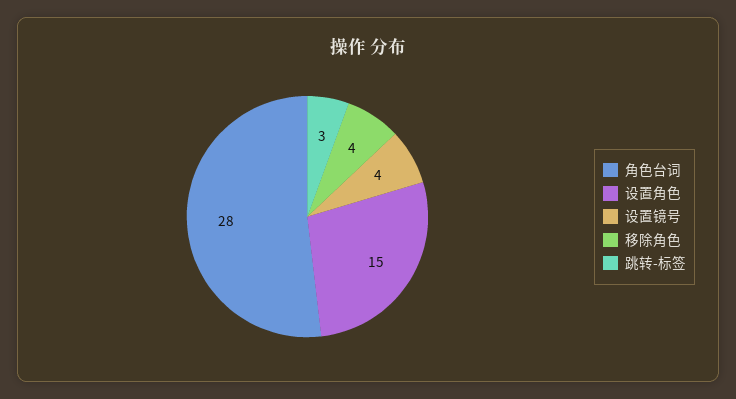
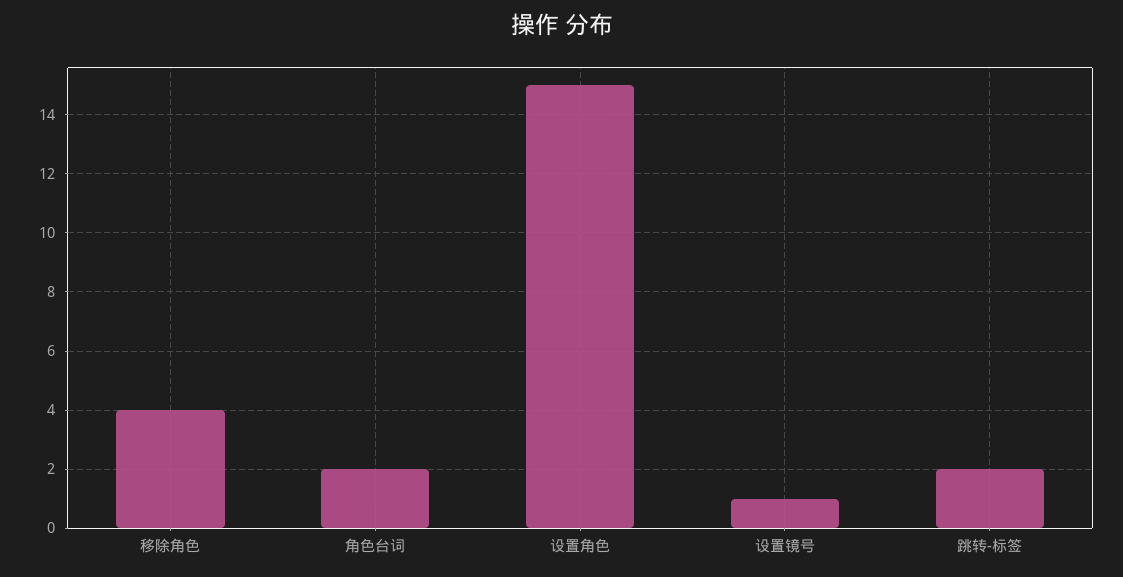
  {
-   "角色台词": 28,
+   "角色台词": 2,
    "设置角色": 15,
-   "设置镜号": 4,
+   "设置镜号": 1,
    "移除角色": 4,
-   "跳转-标签": 3
+   "跳转-标签": 2
  }

